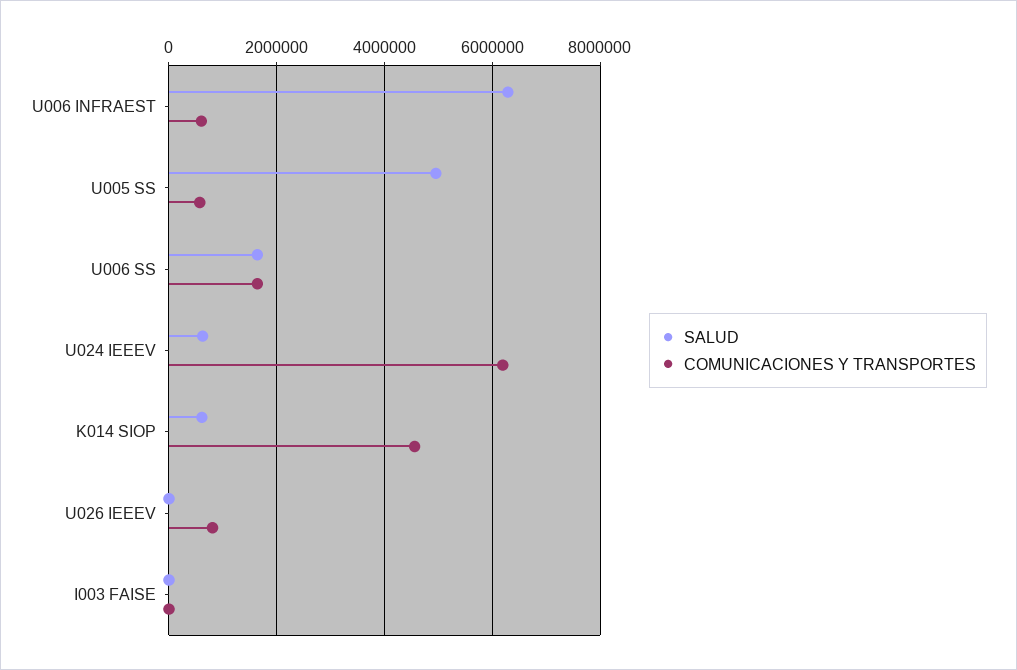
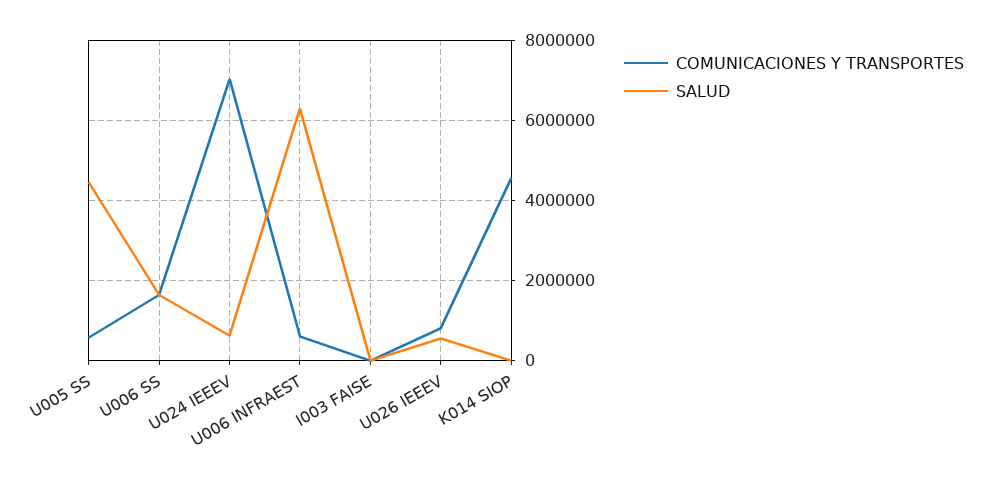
  {
    "SALUD": {
      "U006 INFRAEST": 6200000,
-     "U005 SS": 5000000,
+     "U005 SS": 4400000,
      "U006 SS": 1600000,
      "U024 IEEEV": 600000,
-     "K014 SIOP": 600000,
+     "K014 SIOP": 0,
-     "U026 IEEEV": 0,
+     "U026 IEEEV": 600000,
      "I003 FAISE": 0
    },
    "COMUNICACIONES Y TRANSPORTES": {
      "U006 INFRAEST": 600000,
      "U005 SS": 600000,
      "U006 SS": 1600000,
-     "U024 IEEEV": 6200000,
+     "U024 IEEEV": 7000000,
      "K014 SIOP": 4600000,
      "U026 IEEEV": 800000,
      "I003 FAISE": 0
    }
  }

